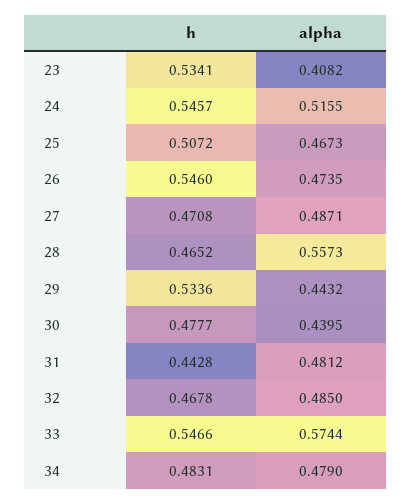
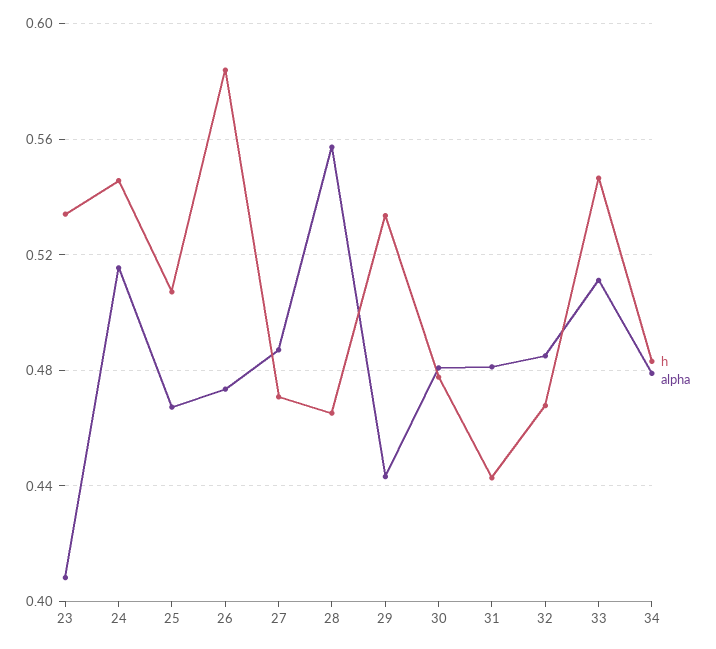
  {
    "h": {
      "23": 0.5341,
      "24": 0.5457,
      "25": 0.5072,
-     "26": 0.546,
+     "26": 0.585,
      "27": 0.4708,
      "28": 0.4652,
      "29": 0.5336,
      "30": 0.4777,
      "31": 0.4428,
      "32": 0.4678,
      "33": 0.5466,
      "34": 0.4831
    },
    "alpha": {
      "23": 0.4082,
      "24": 0.5155,
      "25": 0.4673,
      "26": 0.4735,
      "27": 0.4871,
      "28": 0.5573,
      "29": 0.4432,
-     "30": 0.4395,
+     "30": 0.48,
      "31": 0.4812,
      "32": 0.485,
-     "33": 0.5744,
+     "33": 0.51,
      "34": 0.479
    }
  }

